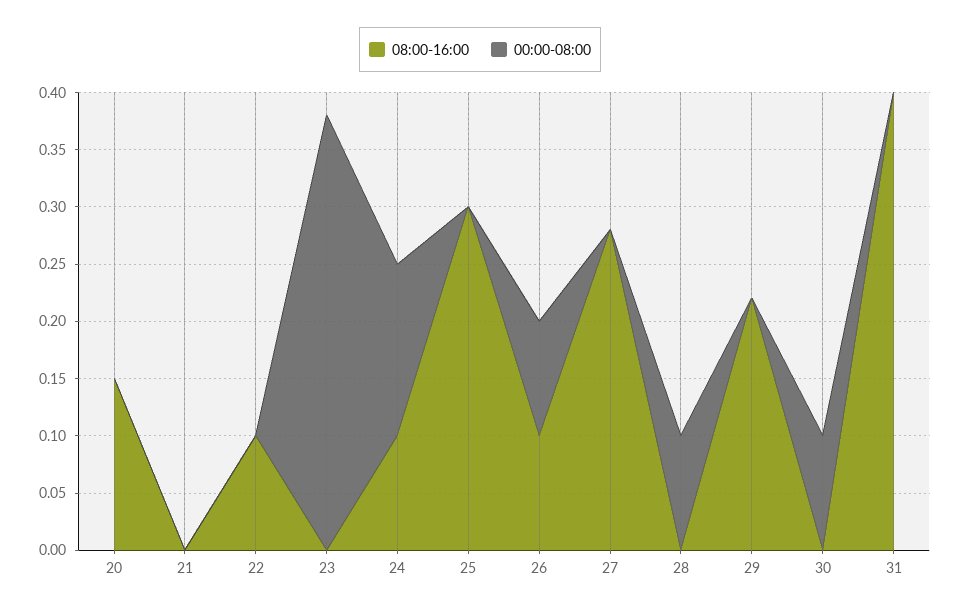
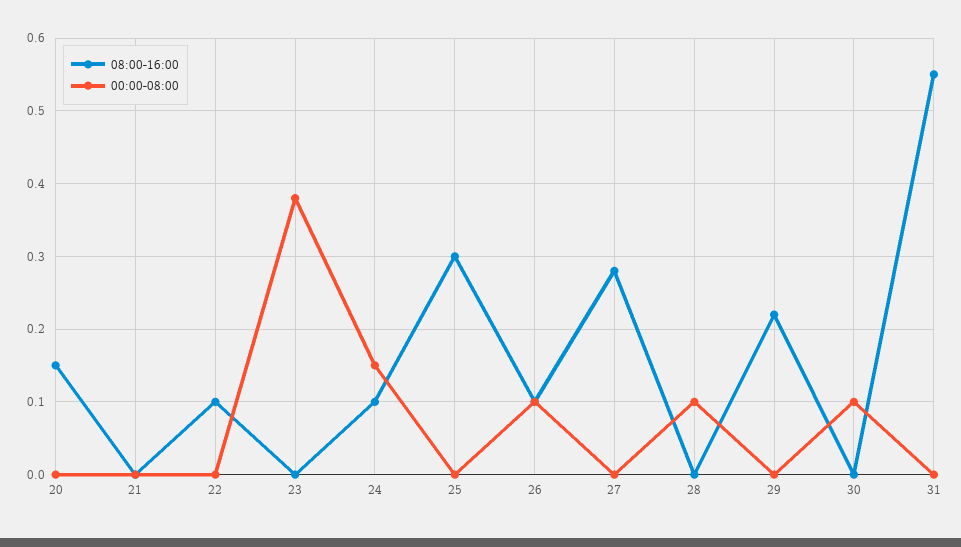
  {
    "08:00-16:00": {
      "20": 0.15,
      "21": 0,
      "22": 0.1,
      "23": 0,
      "24": 0.1,
      "25": 0.3,
      "26": 0.1,
      "27": 0.28,
      "28": 0,
      "29": 0.22,
      "30": 0,
-     "31": 0.4
+     "31": 0.55
    },
    "00:00-08:00": {
      "20": 0,
      "21": 0,
      "22": 0,
      "23": 0.38,
      "24": 0.15,
      "25": 0,
      "26": 0.1,
      "27": 0,
      "28": 0.1,
      "29": 0,
      "30": 0.1,
      "31": 0
    }
  }

